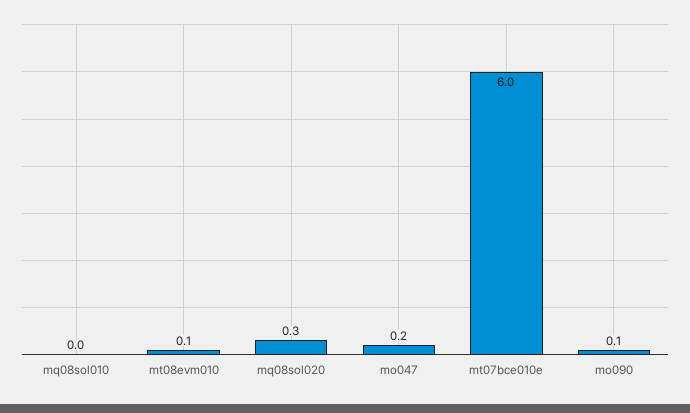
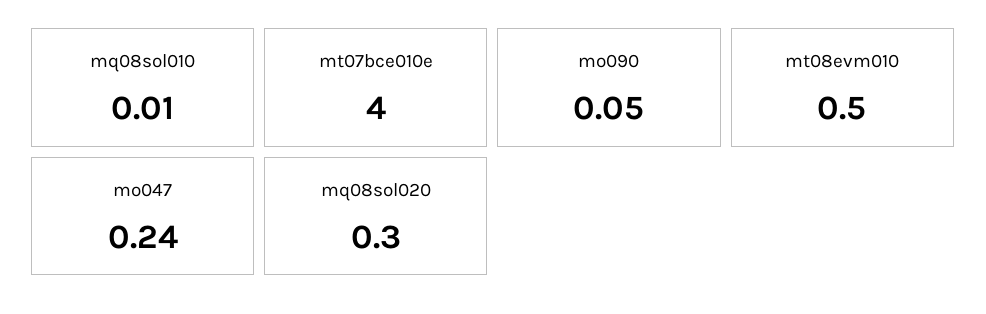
  {
    "mq08sol010": 0.01,
-   "mt08evm010": 0.1,
+   "mt08evm010": 0.5,
    "mq08sol020": 0.3,
    "mo047": 0.24,
-   "mt07bce010e": 6,
+   "mt07bce010e": 4,
    "mo090": 0.05
  }

